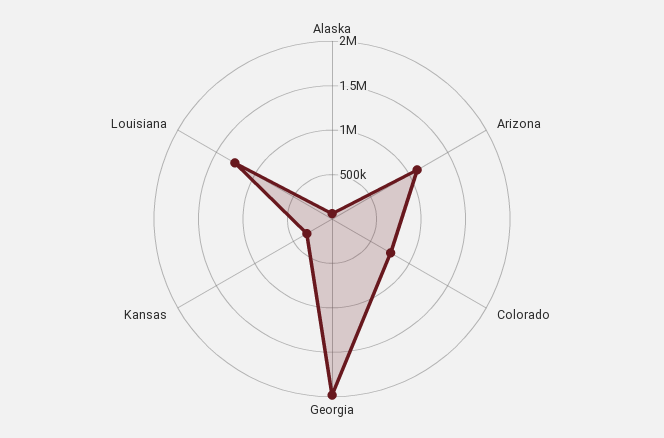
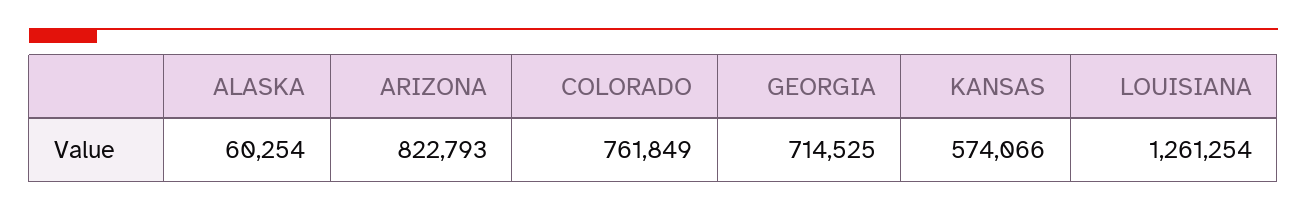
  {
    "Alaska": 60254,
-   "Arizona": 1100000,
+   "Arizona": 822793,
    "Colorado": 761849,
-   "Georgia": 2000000,
+   "Georgia": 714525,
-   "Kansas": 300000,
+   "Kansas": 574066,
    "Louisiana": 1261254
  }

